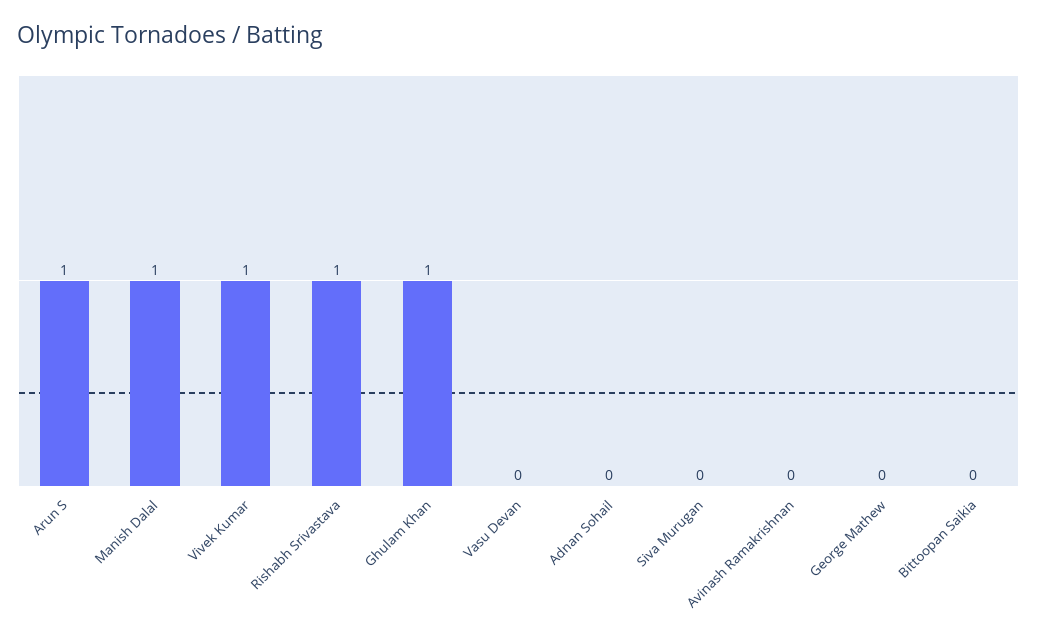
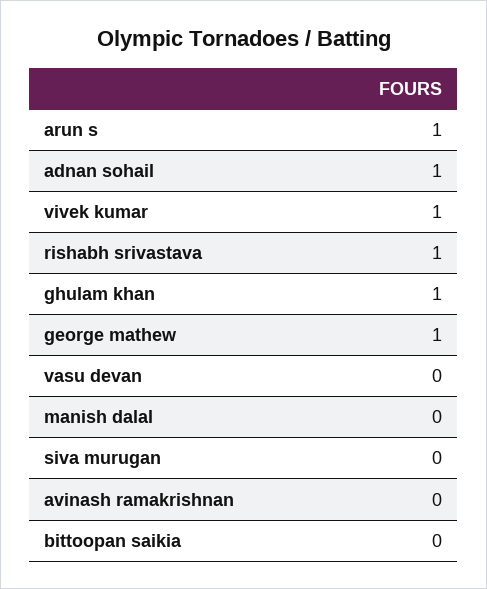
  {
    "Arun S": 1,
-   "Manish Dalal": 1,
+   "Manish Dalal": 0,
    "Vivek Kumar": 1,
    "Rishabh Srivastava": 1,
    "Ghulam Khan": 1,
    "Vasu Devan": 0,
-   "Adnan Sohail": 0,
+   "Adnan Sohail": 1,
    "Siva Murugan": 0,
    "Avinash Ramakrishnan": 0,
-   "George Mathew": 0,
+   "George Mathew": 1,
    "Bittoopan Saikia": 0
  }

